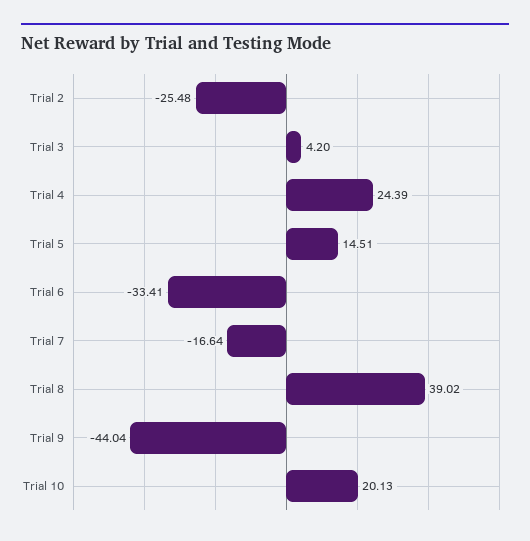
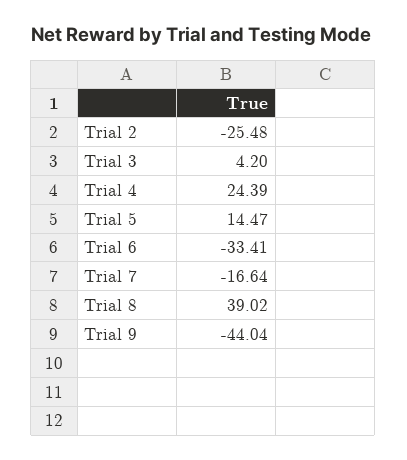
  {
    "Trial 2": -25.48,
    "Trial 3": 4.2,
    "Trial 4": 24.39,
-   "Trial 5": 14.51,
+   "Trial 5": 14.47,
    "Trial 6": -33.41,
    "Trial 7": -16.64,
    "Trial 8": 39.02,
-   "Trial 9": -44.04,
+   "Trial 9": -44.04
-   "Trial 10": 20.13
  }

